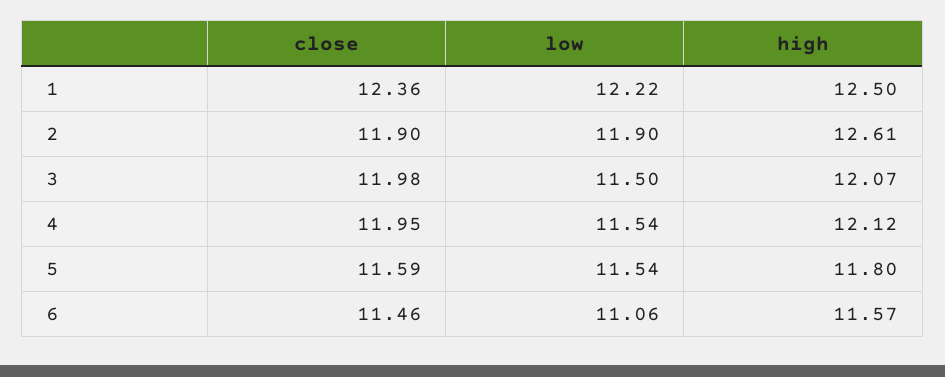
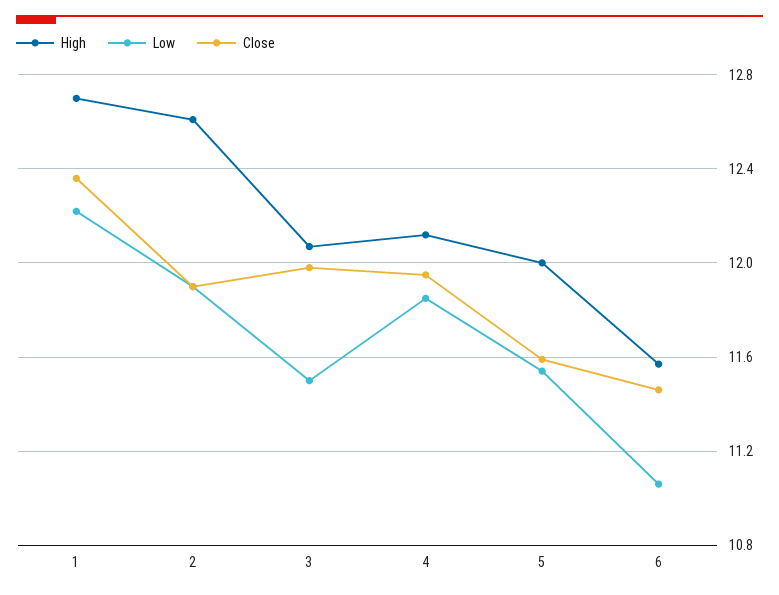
  {
    "close": {
      "1": 12.36,
      "2": 11.9,
      "3": 11.98,
      "4": 11.95,
      "5": 11.59,
      "6": 11.46
    },
    "low": {
      "1": 12.22,
      "2": 11.9,
      "3": 11.5,
-     "4": 11.54,
+     "4": 11.85,
      "5": 11.54,
      "6": 11.06
    },
    "high": {
-     "1": 12.5,
+     "1": 12.7,
      "2": 12.61,
      "3": 12.07,
      "4": 12.12,
-     "5": 11.8,
+     "5": 12,
      "6": 11.57
    }
  }

